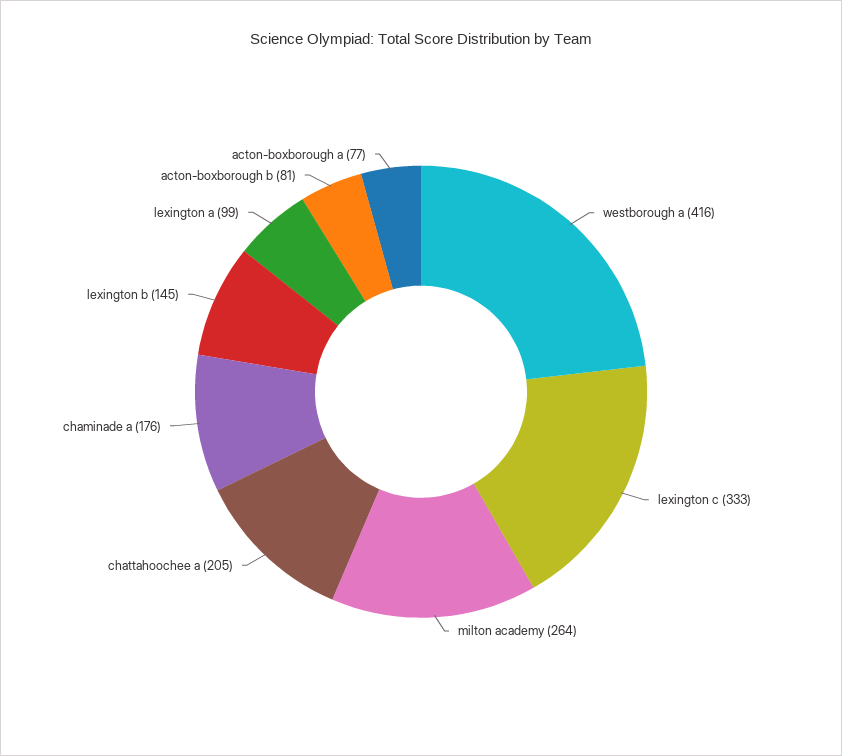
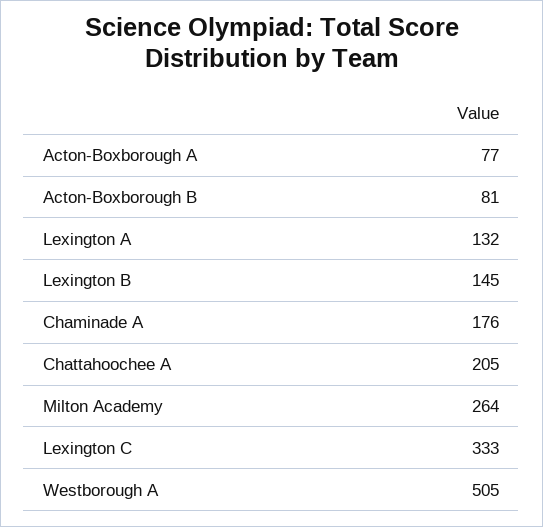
  {
-   "westborough a": 416,
+   "westborough a": 505,
    "lexington c": 333,
    "milton academy": 264,
    "chattahoochee a": 205,
    "chaminade a": 176,
    "lexington b": 145,
-   "lexington a": 99,
+   "lexington a": 132,
    "acton-boxborough b": 81,
    "acton-boxborough a": 77
  }

